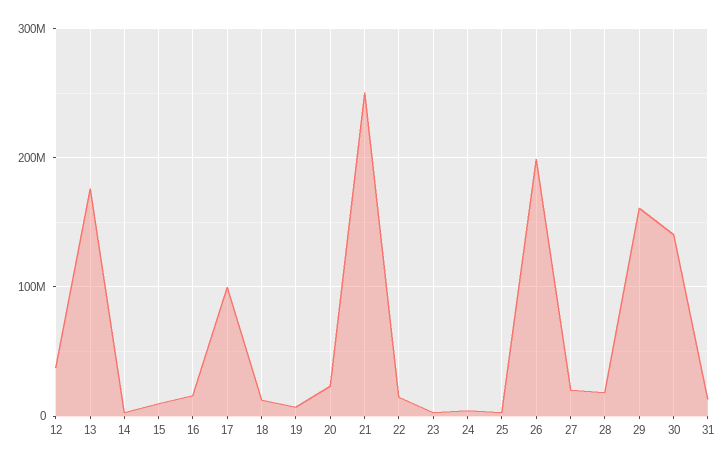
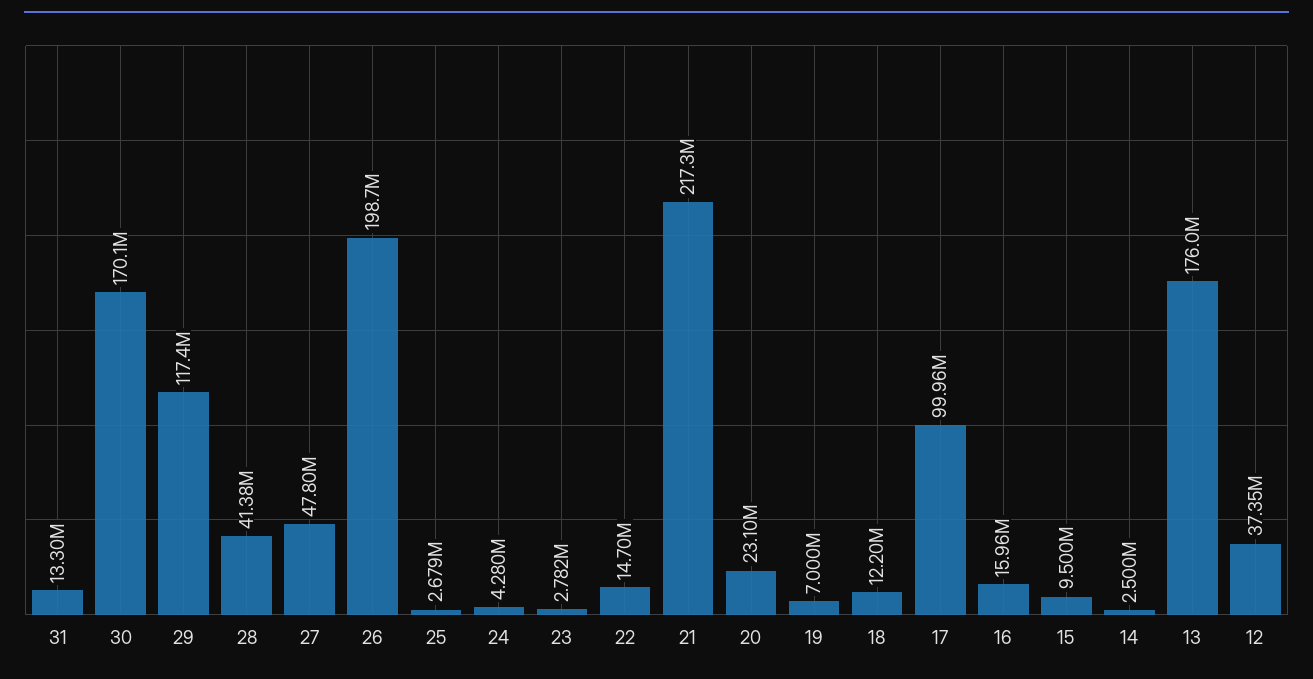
  {
    "12": 37350000,
    "13": 176000000,
    "14": 2500000,
    "15": 9500000,
    "16": 15960000,
    "17": 99960000,
    "18": 12200000,
    "19": 7000000,
    "20": 23100000,
-   "21": 250000000,
+   "21": 217300000,
    "22": 14700000,
    "23": 2782000,
    "24": 4280000,
    "25": 2679000,
    "26": 198700000,
-   "27": 20000000,
+   "27": 47800000,
-   "28": 20000000,
+   "28": 41380000,
-   "29": 160000000,
+   "29": 117400000,
-   "30": 140000000,
+   "30": 170100000,
    "31": 13300000
  }

